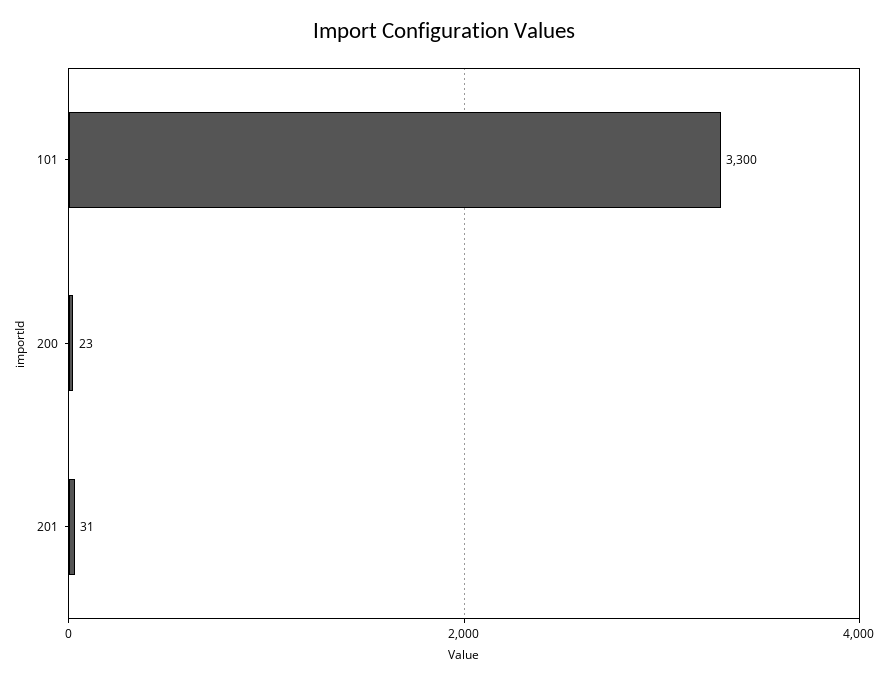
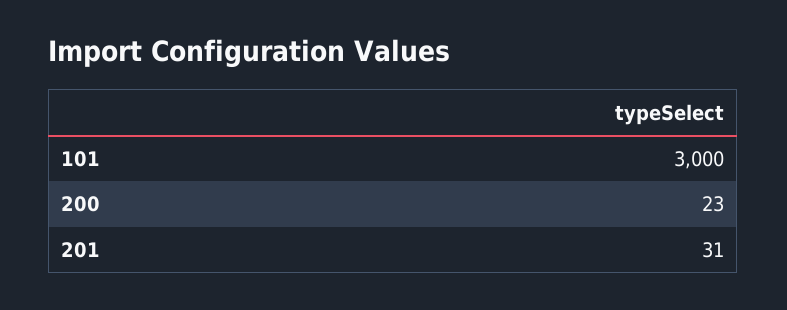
  {
-   "101": 3300,
+   "101": 3000,
    "200": 23,
    "201": 31
  }

